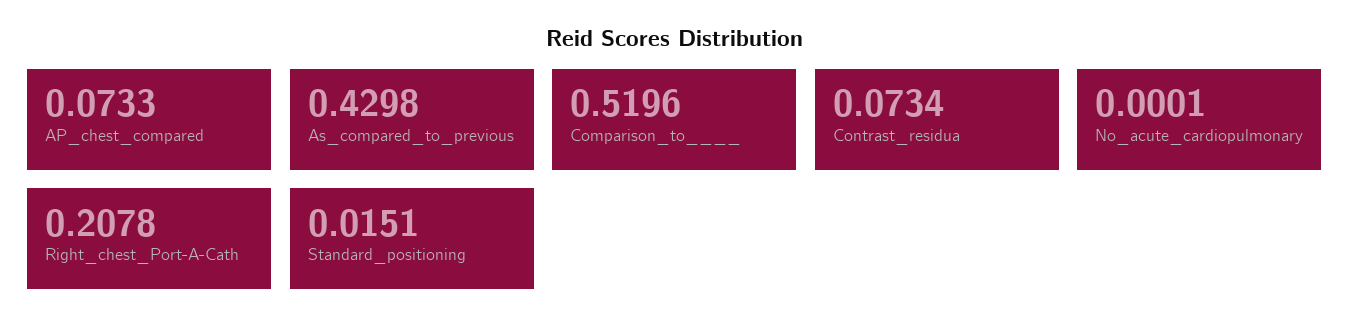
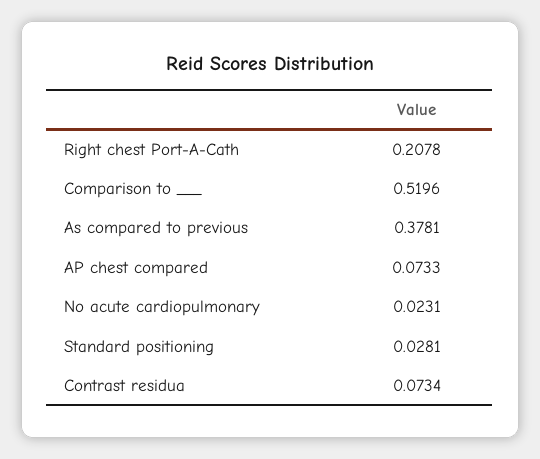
  {
    "AP_chest_compared": 0.0733,
-   "As_compared_to_previous": 0.4298,
+   "As_compared_to_previous": 0.3781,
    "Comparison_to____": 0.5196,
    "Contrast_residua": 0.0734,
-   "No_acute_cardiopulmonary": 0.0001,
+   "No_acute_cardiopulmonary": 0.0231,
    "Right_chest_Port-A-Cath": 0.2078,
-   "Standard_positioning": 0.0151
+   "Standard_positioning": 0.0281
  }

